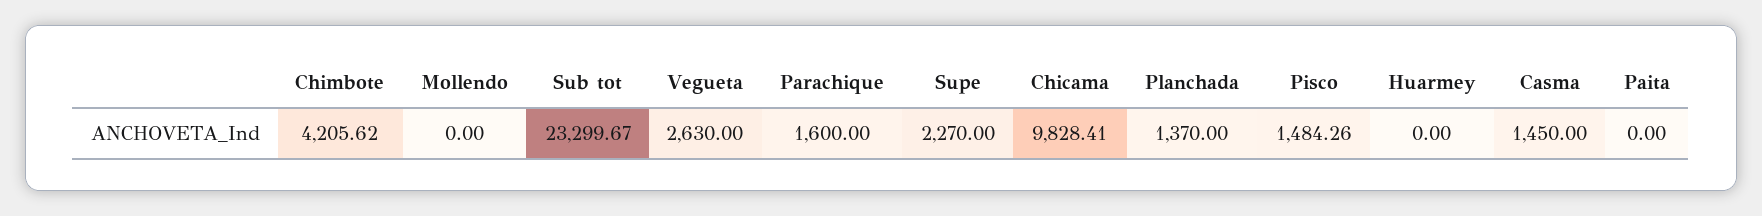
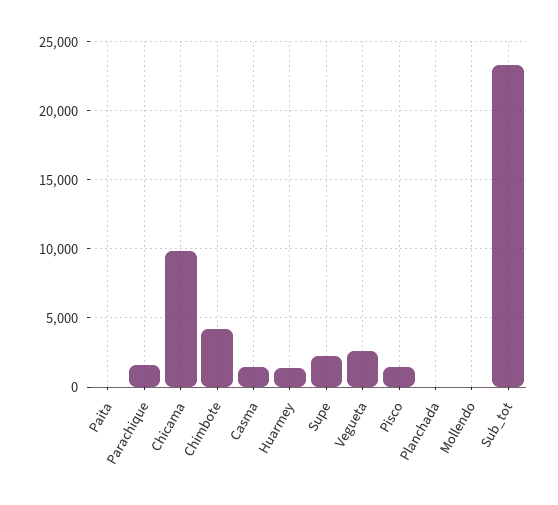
  {
    "Chimbote": 4205.62,
    "Mollendo": 0,
    "Sub tot": 23299.67,
    "Vegueta": 2630,
    "Parachique": 1600,
    "Supe": 2270,
    "Chicama": 9828.41,
-   "Planchada": 1370,
+   "Planchada": 0,
    "Pisco": 1484.26,
-   "Huarmey": 0,
+   "Huarmey": 1500,
    "Casma": 1450,
    "Paita": 0
  }

